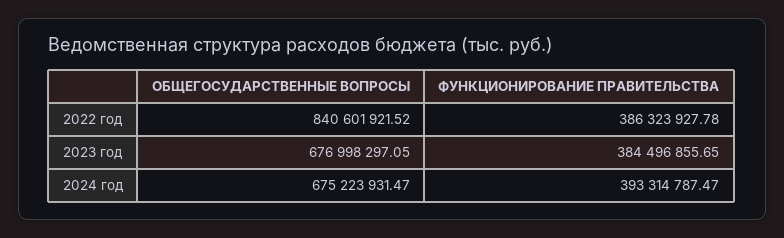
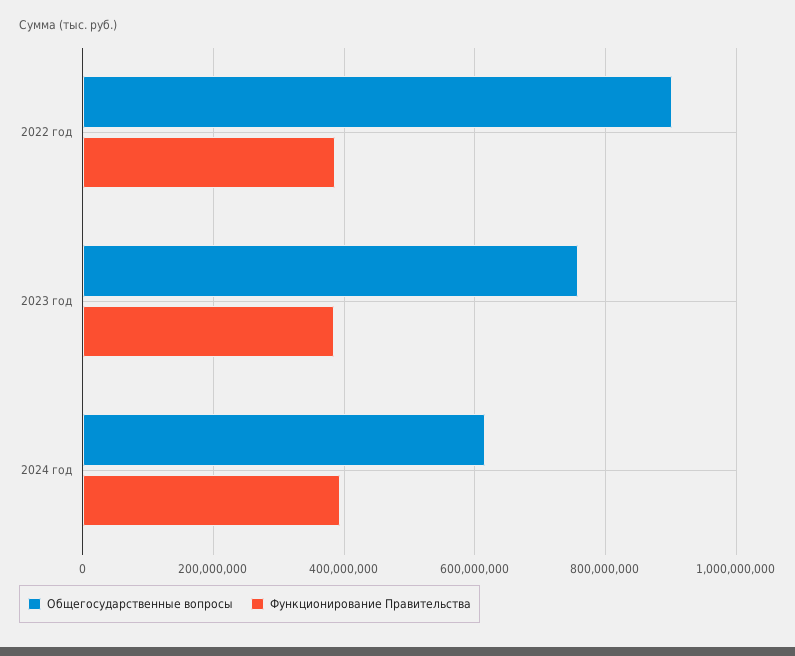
  {
    "ОБЩЕГОСУДАРСТВЕННЫЕ ВОПРОСЫ": {
-     "2022 год": 840601921.52,
+     "2022 год": 900000000,
-     "2023 год": 676998297.05,
+     "2023 год": 760000000,
-     "2024 год": 675223931.47
+     "2024 год": 620000000
    },
    "ФУНКЦИОНИРОВАНИЕ ПРАВИТЕЛЬСТВА": {
      "2022 год": 386323927.78,
      "2023 год": 384496855.65,
      "2024 год": 393314787.47
    }
  }

